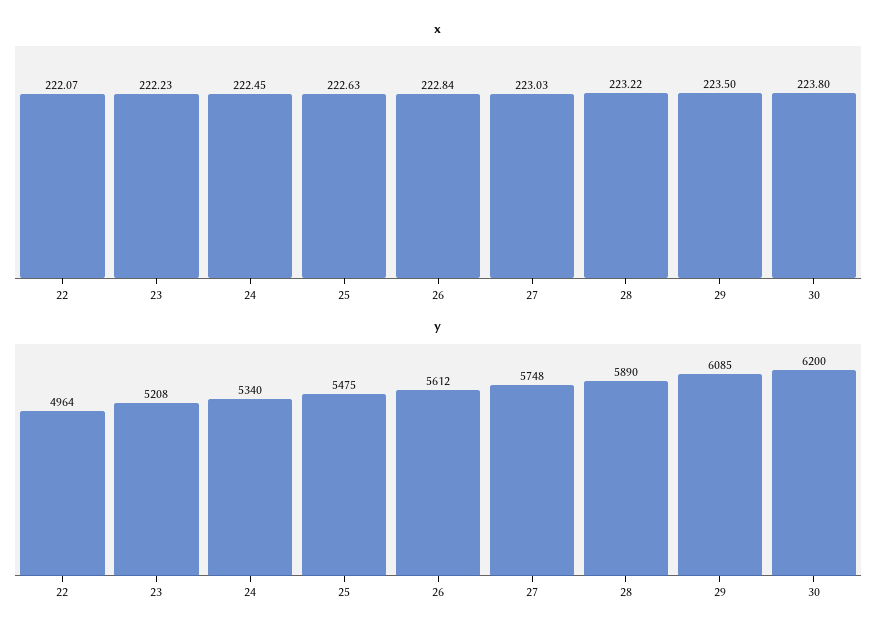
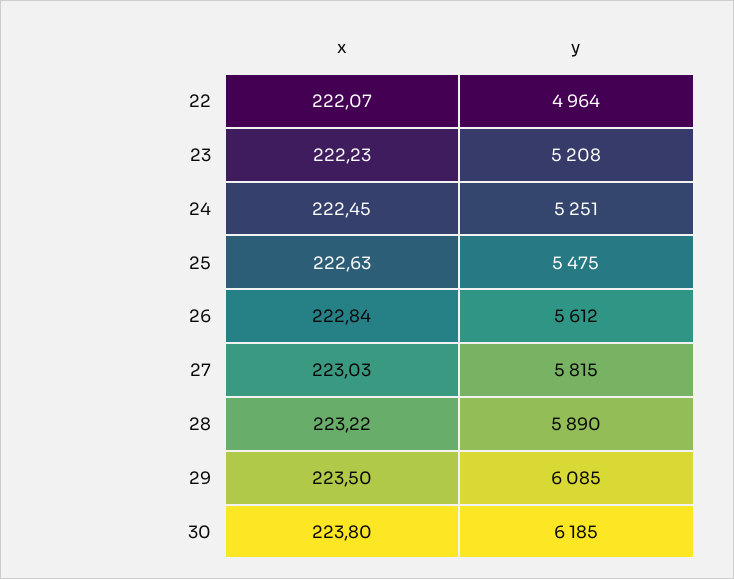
  {
    "x": {
      "22": 222.07,
      "23": 222.23,
      "24": 222.45,
      "25": 222.63,
      "26": 222.84,
      "27": 223.03,
      "28": 223.22,
      "29": 223.5,
      "30": 223.8
    },
    "y": {
      "22": 4964,
      "23": 5208,
-     "24": 5340,
+     "24": 5251,
      "25": 5475,
      "26": 5612,
-     "27": 5748,
+     "27": 5815,
      "28": 5890,
      "29": 6085,
-     "30": 6200
+     "30": 6185
    }
  }

